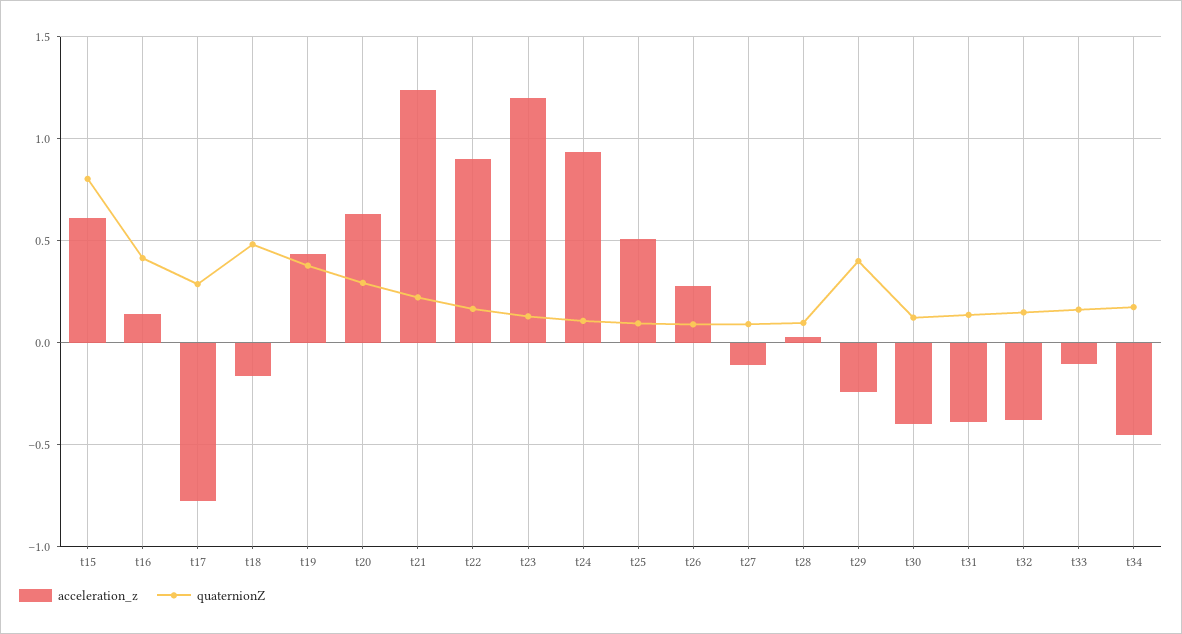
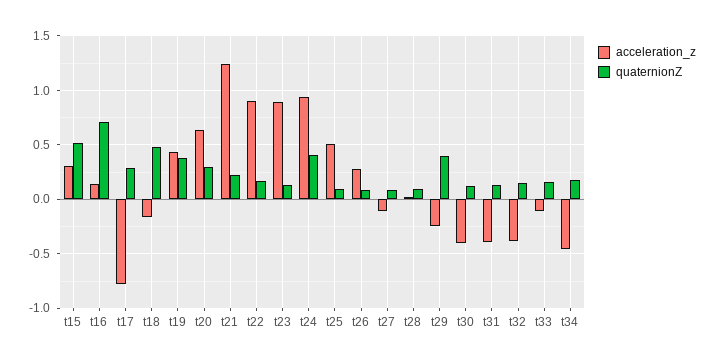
  {
    "acceleration_z": {
-     "t15": 0.6,
+     "t15": 0.3,
      "t16": 0.15,
      "t17": -0.8,
      "t18": -0.15,
      "t19": 0.45,
      "t20": 0.65,
      "t21": 1.25,
      "t22": 0.9,
-     "t23": 1.2,
+     "t23": 0.9,
      "t24": 0.95,
      "t25": 0.5,
      "t26": 0.3,
      "t27": -0.1,
      "t28": 0.05,
      "t29": -0.25,
      "t30": -0.4,
      "t31": -0.4,
      "t32": -0.4,
      "t33": -0.1,
      "t34": -0.45
    },
    "quaternionZ": {
-     "t15": 0.8,
+     "t15": 0.5,
-     "t16": 0.4,
+     "t16": 0.7,
      "t17": 0.3,
      "t18": 0.5,
      "t19": 0.4,
      "t20": 0.3,
      "t21": 0.2,
      "t22": 0.15,
      "t23": 0.15,
-     "t24": 0.1,
+     "t24": 0.4,
      "t25": 0.1,
      "t26": 0.1,
      "t27": 0.1,
      "t28": 0.1,
      "t29": 0.4,
      "t30": 0.1,
      "t31": 0.15,
      "t32": 0.15,
      "t33": 0.15,
      "t34": 0.15
    }
  }

